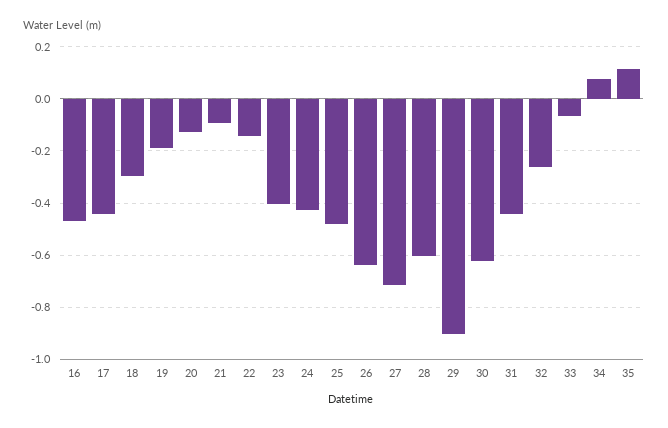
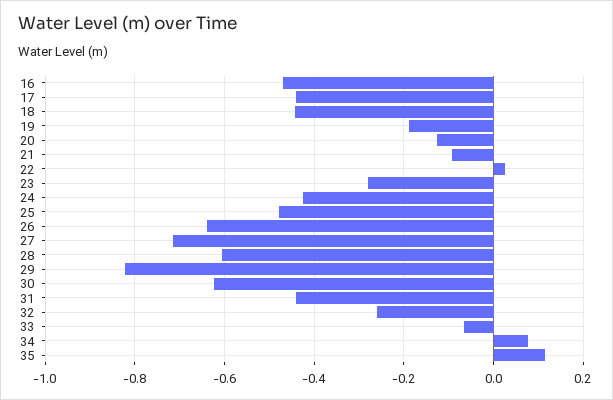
  {
    "16": -0.48,
    "17": -0.44,
-   "18": -0.3,
+   "18": -0.44,
    "19": -0.18,
    "20": -0.12,
    "21": -0.1,
-   "22": -0.15,
+   "22": 0.02,
-   "23": -0.4,
+   "23": -0.28,
    "24": -0.42,
    "25": -0.48,
    "26": -0.64,
    "27": -0.72,
    "28": -0.6,
-   "29": -0.9,
+   "29": -0.82,
    "30": -0.62,
    "31": -0.44,
    "32": -0.26,
    "33": -0.06,
    "34": 0.08,
    "35": 0.12
  }

